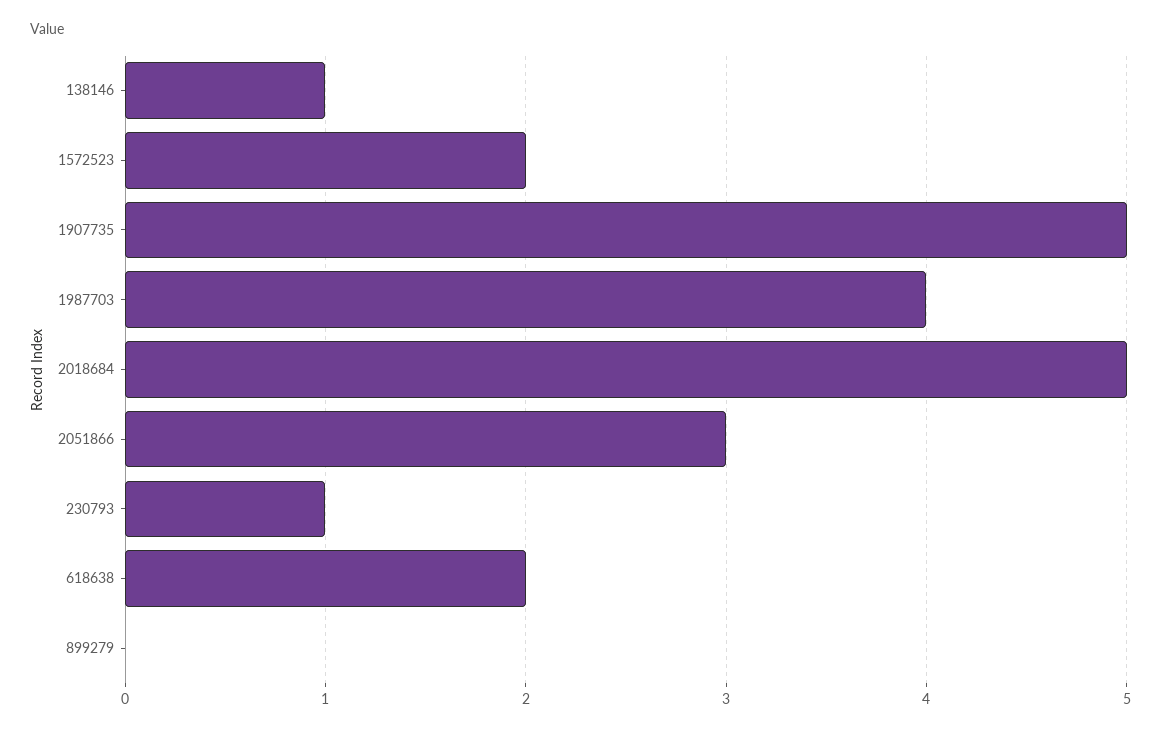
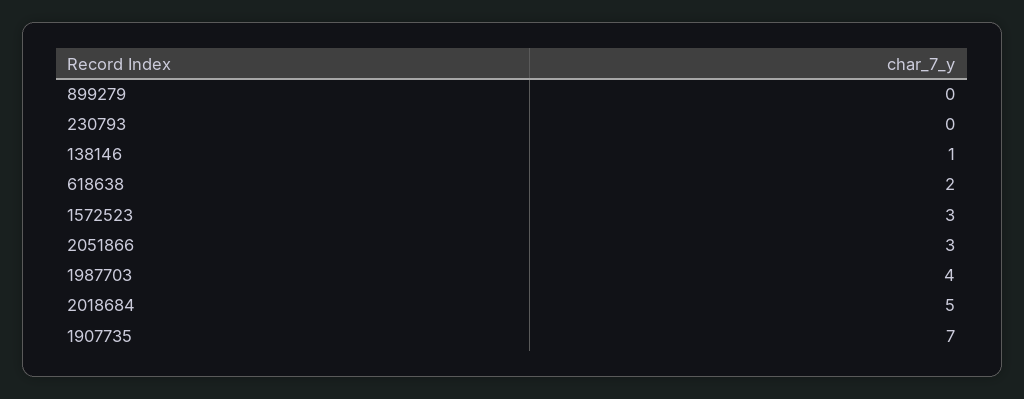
  {
    "138146": 1,
-   "1572523": 2,
+   "1572523": 3,
-   "1907735": 5,
+   "1907735": 7,
    "1987703": 4,
    "2018684": 5,
    "2051866": 3,
-   "230793": 1,
+   "230793": 0,
    "618638": 2,
    "899279": 0
  }

